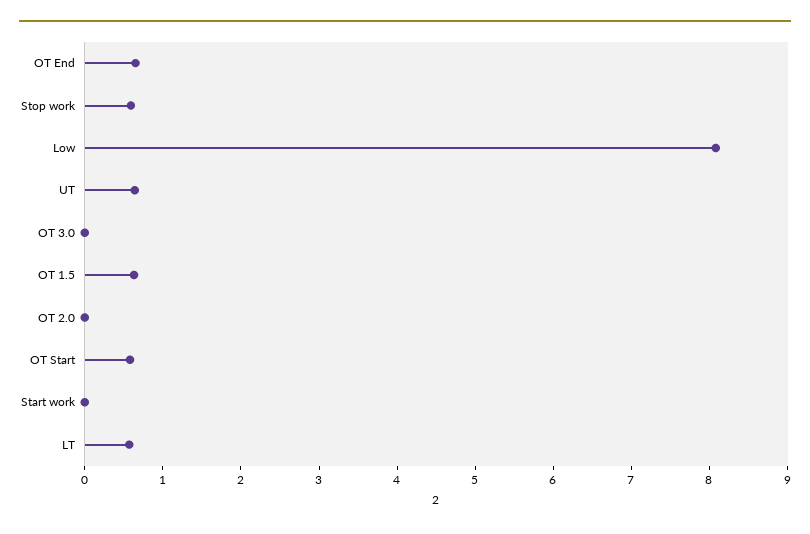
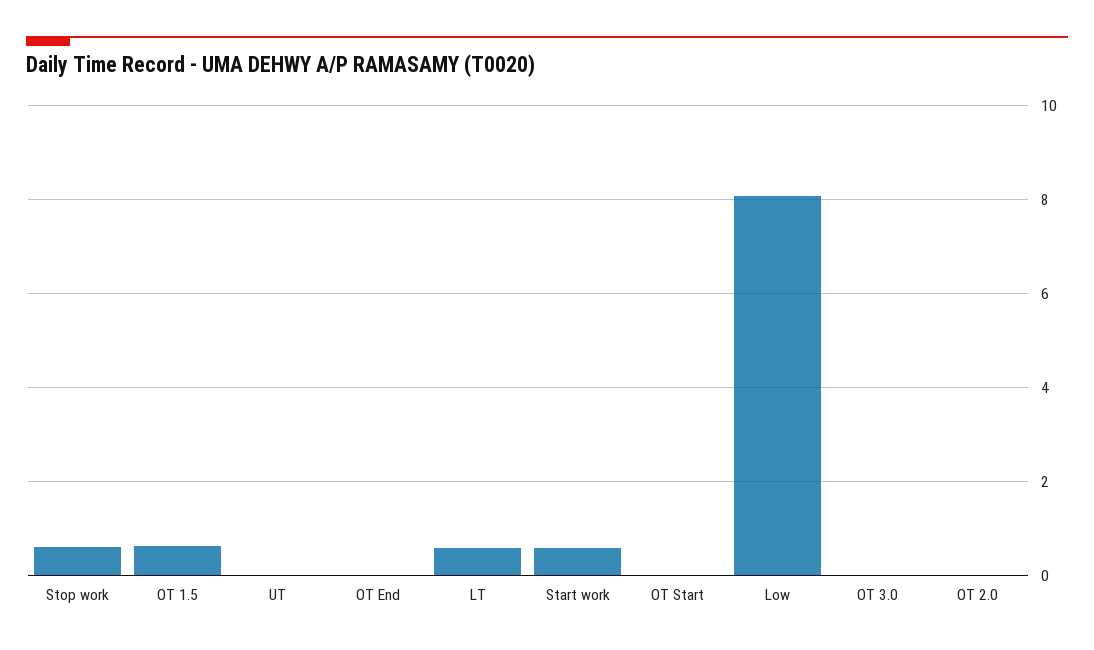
  {
-   "OT End": 0.6,
+   "OT End": 0,
    "Stop work": 0.6,
    "Low": 8,
-   "UT": 0.6,
+   "UT": 0,
    "OT 3.0": 0,
    "OT 1.5": 0.6,
    "OT 2.0": 0,
-   "OT Start": 0.6,
+   "OT Start": 0,
-   "Start work": 0,
+   "Start work": 0.6,
    "LT": 0.6
  }

